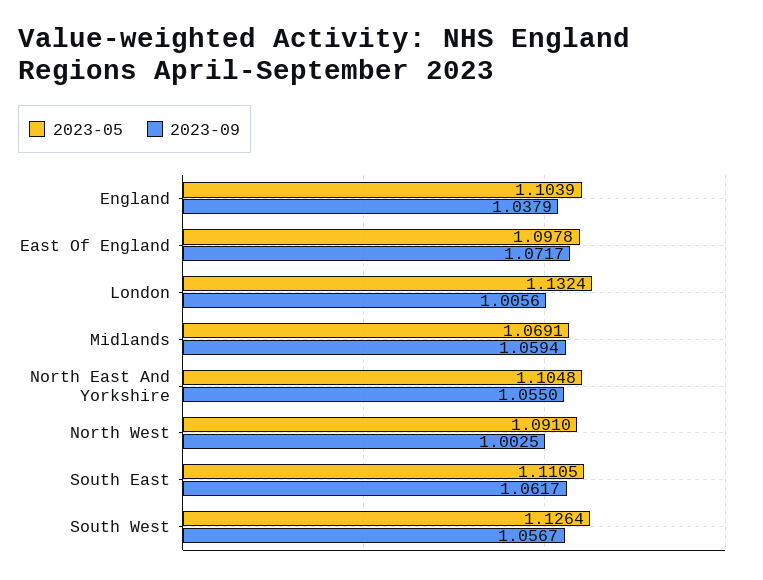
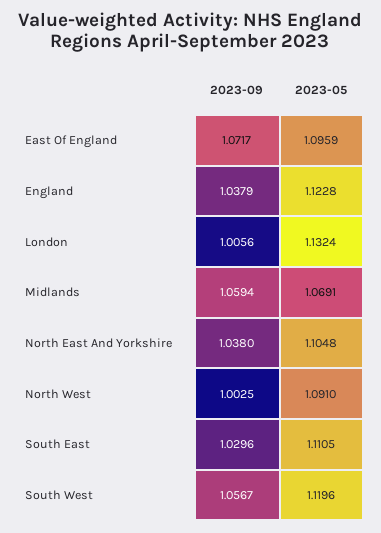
  {
    "2023-05": {
-     "England": 1.1039,
+     "England": 1.1228,
-     "East Of England": 1.0978,
+     "East Of England": 1.0959,
      "London": 1.1324,
      "Midlands": 1.0691,
      "North East And Yorkshire": 1.1048,
      "North West": 1.091,
      "South East": 1.1105,
-     "South West": 1.1264
+     "South West": 1.1196
    },
    "2023-09": {
      "England": 1.0379,
      "East Of England": 1.0717,
      "London": 1.0056,
      "Midlands": 1.0594,
-     "North East And Yorkshire": 1.055,
+     "North East And Yorkshire": 1.038,
      "North West": 1.0025,
-     "South East": 1.0617,
+     "South East": 1.0296,
      "South West": 1.0567
    }
  }

